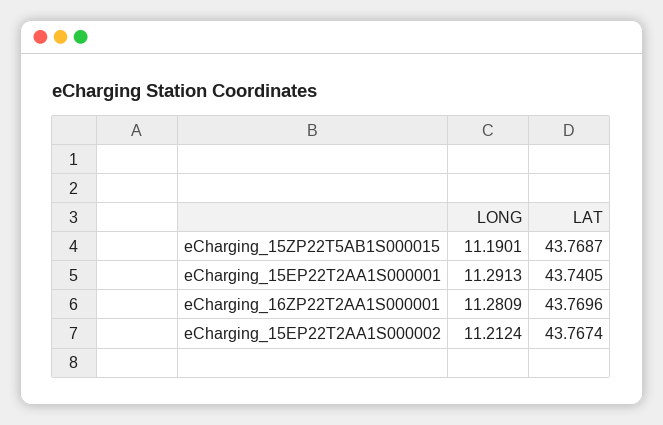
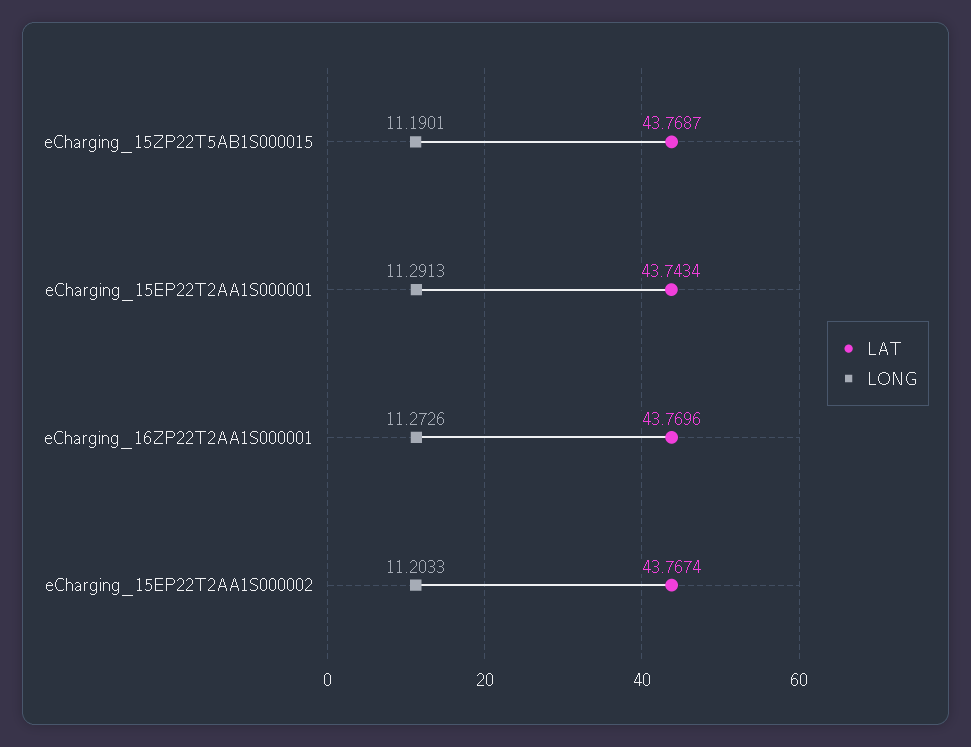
  {
    "LONG": {
      "eCharging_15ZP22T5AB1S000015": 11.1901,
      "eCharging_15EP22T2AA1S000001": 11.2913,
-     "eCharging_16ZP22T2AA1S000001": 11.2809,
+     "eCharging_16ZP22T2AA1S000001": 11.2726,
-     "eCharging_15EP22T2AA1S000002": 11.2124
+     "eCharging_15EP22T2AA1S000002": 11.2033
    },
    "LAT": {
      "eCharging_15ZP22T5AB1S000015": 43.7687,
-     "eCharging_15EP22T2AA1S000001": 43.7405,
+     "eCharging_15EP22T2AA1S000001": 43.7434,
      "eCharging_16ZP22T2AA1S000001": 43.7696,
      "eCharging_15EP22T2AA1S000002": 43.7674
    }
  }

